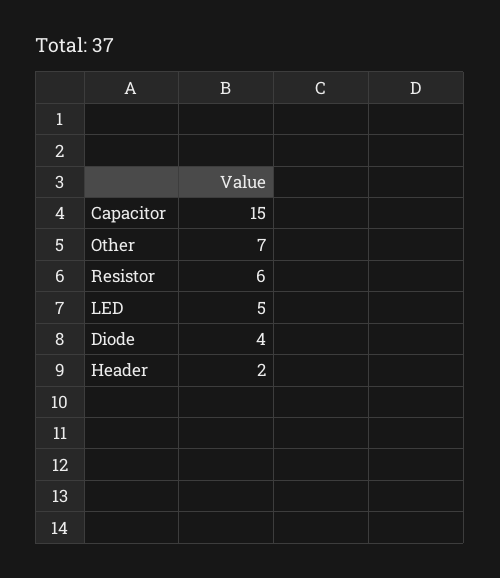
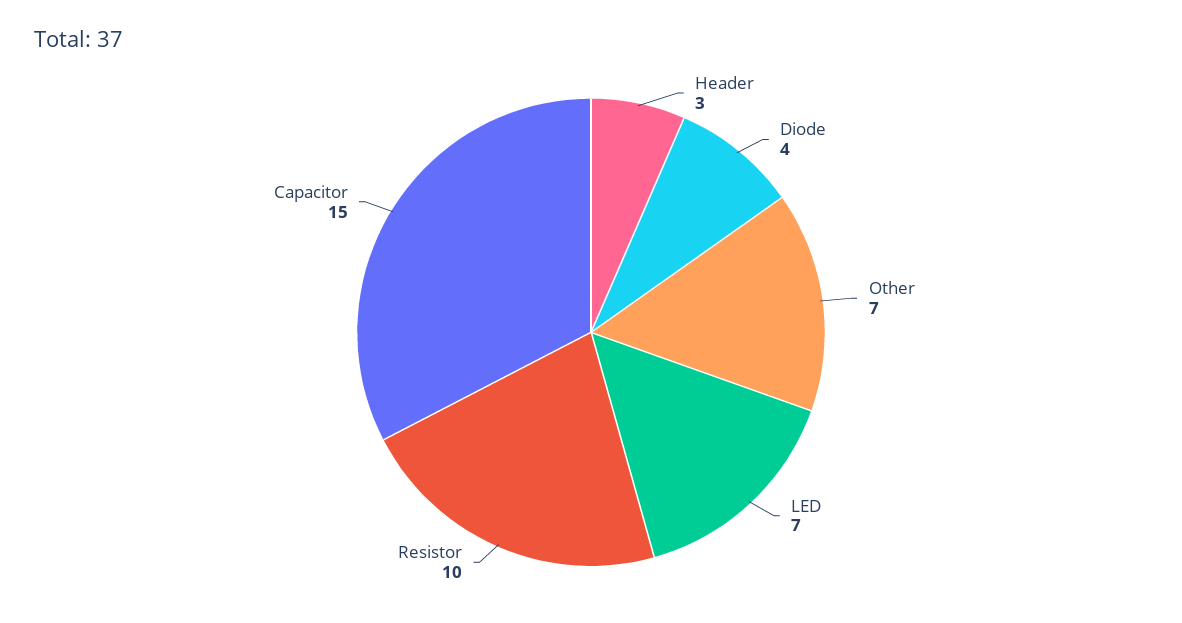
  {
    "Capacitor": 15,
    "Other": 7,
-   "Resistor": 6,
+   "Resistor": 10,
-   "LED": 5,
+   "LED": 7,
    "Diode": 4,
-   "Header": 2
+   "Header": 3
  }

